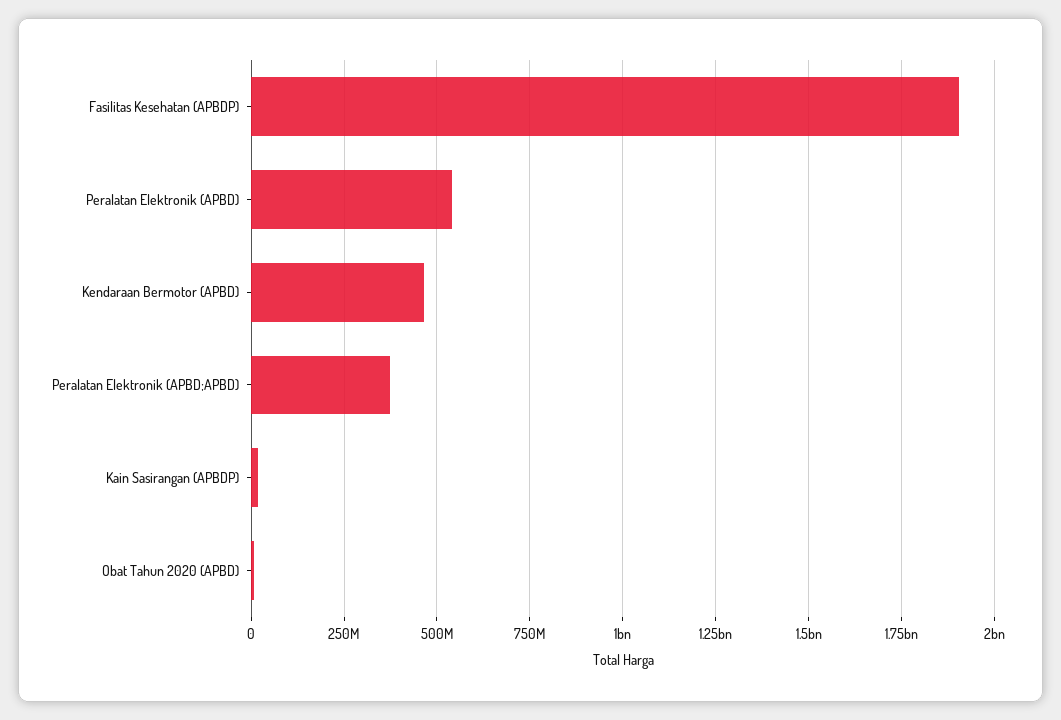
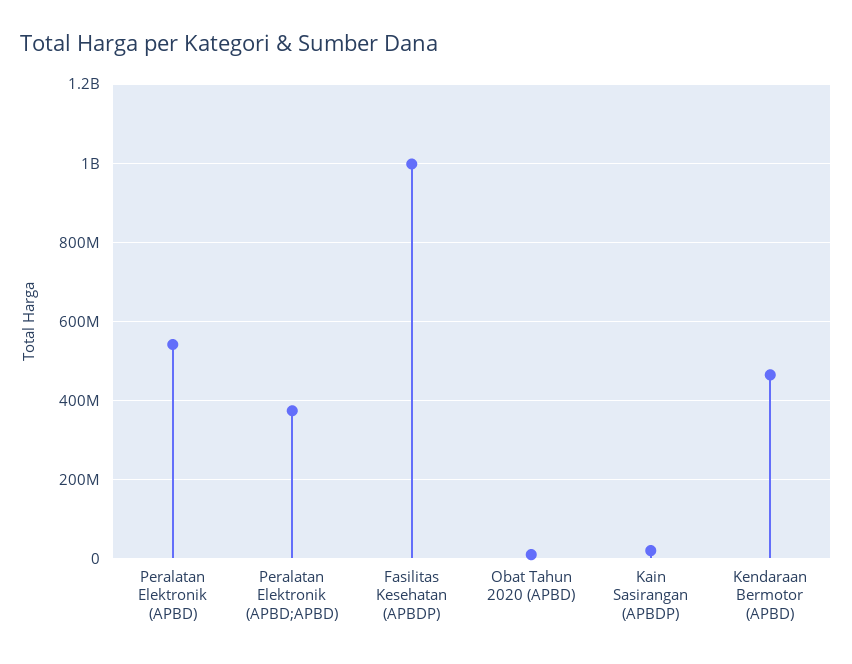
  {
-   "Fasilitas Kesehatan (APBDP)": 1900000000,
+   "Fasilitas Kesehatan (APBDP)": 1000000000,
    "Peralatan Elektronik (APBD)": 540000000,
    "Kendaraan Bermotor (APBD)": 460000000,
    "Peralatan Elektronik (APBD;APBD)": 380000000,
    "Kain Sasirangan (APBDP)": 20000000,
    "Obat Tahun 2020 (APBD)": 0
  }

